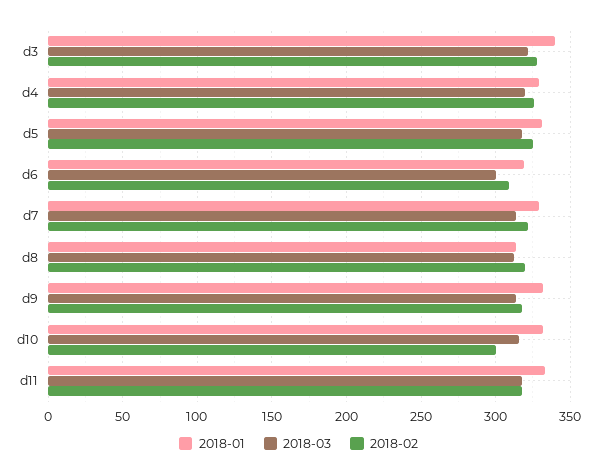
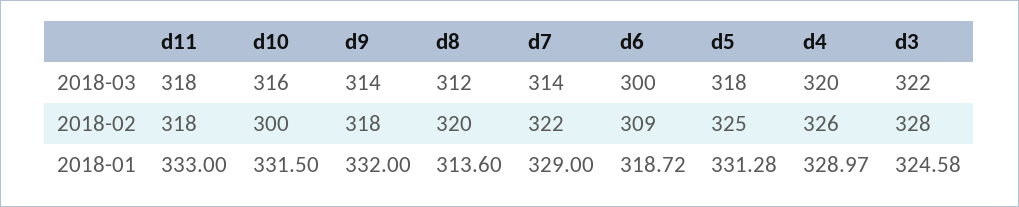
  {
    "2018-01": {
-     "d3": 340,
+     "d3": 324.58,
      "d4": 328.97,
      "d5": 331.28,
      "d6": 318.72,
      "d7": 329,
      "d8": 313.6,
      "d9": 332,
      "d10": 331.5,
      "d11": 333
    },
    "2018-03": {
      "d3": 322,
      "d4": 320,
      "d5": 318,
      "d6": 300,
      "d7": 314,
      "d8": 312,
      "d9": 314,
      "d10": 316,
      "d11": 318
    },
    "2018-02": {
      "d3": 328,
      "d4": 326,
      "d5": 325,
      "d6": 309,
      "d7": 322,
      "d8": 320,
      "d9": 318,
      "d10": 300,
      "d11": 318
    }
  }

